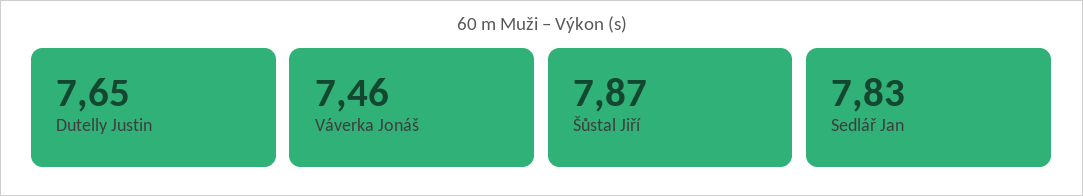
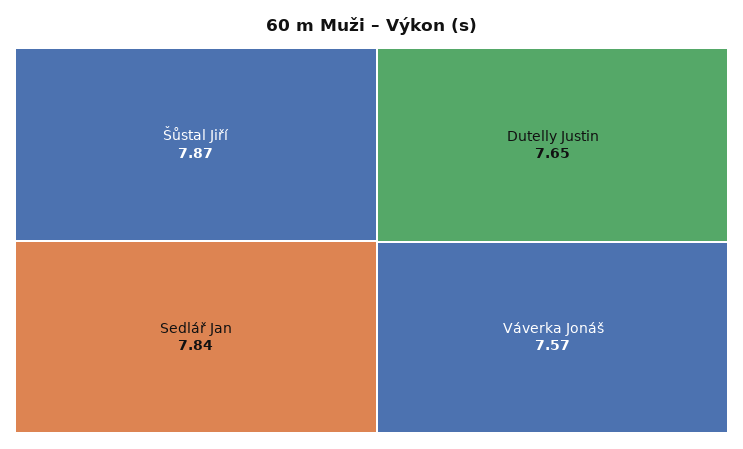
  {
    "Dutelly Justin": 7.65,
-   "Váverka Jonáš": 7.46,
+   "Váverka Jonáš": 7.57,
    "Šůstal Jiří": 7.87,
-   "Sedlář Jan": 7.83
+   "Sedlář Jan": 7.84
  }

